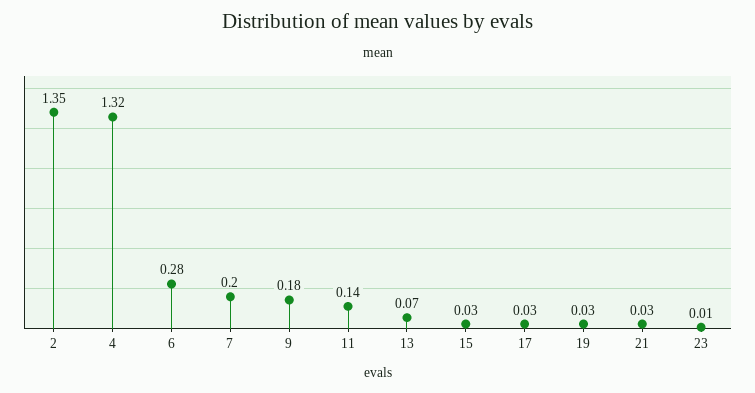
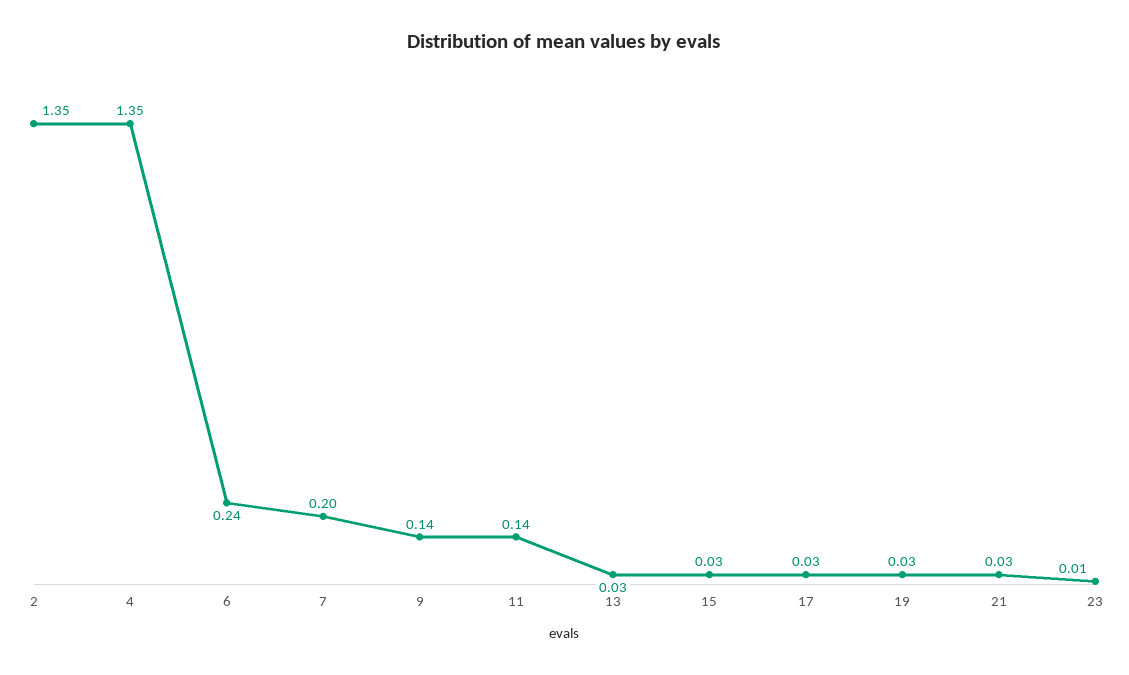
  {
    "2": 1.35,
-   "4": 1.32,
+   "4": 1.35,
-   "6": 0.28,
+   "6": 0.24,
    "7": 0.2,
-   "9": 0.18,
+   "9": 0.14,
    "11": 0.14,
-   "13": 0.07,
+   "13": 0.03,
    "15": 0.03,
    "17": 0.03,
    "19": 0.03,
    "21": 0.03,
    "23": 0.01
  }

